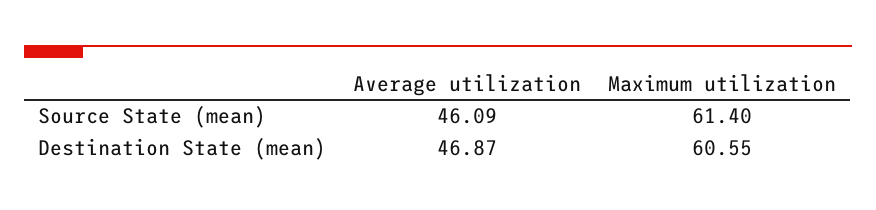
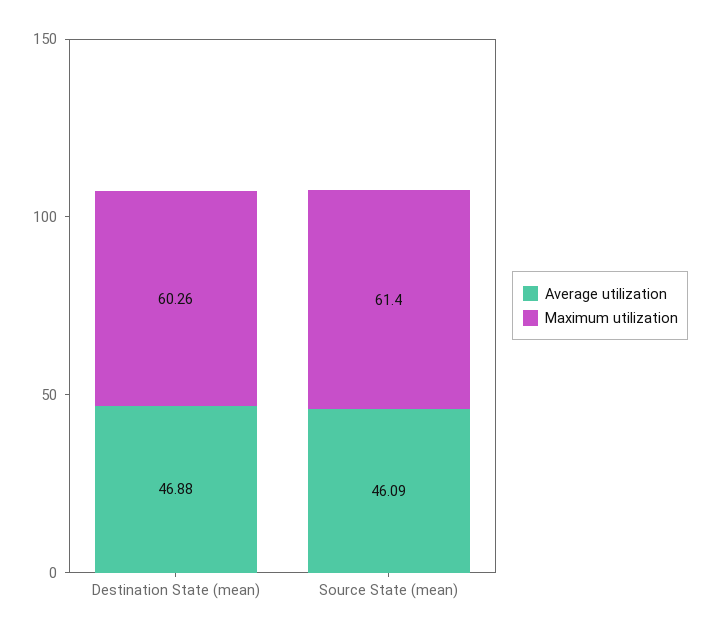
  {
    "Average utilization": {
      "Source State (mean)": 46.09,
-     "Destination State (mean)": 46.87
+     "Destination State (mean)": 46.88
    },
    "Maximum utilization": {
      "Source State (mean)": 61.4,
-     "Destination State (mean)": 60.55
+     "Destination State (mean)": 60.26
    }
  }

